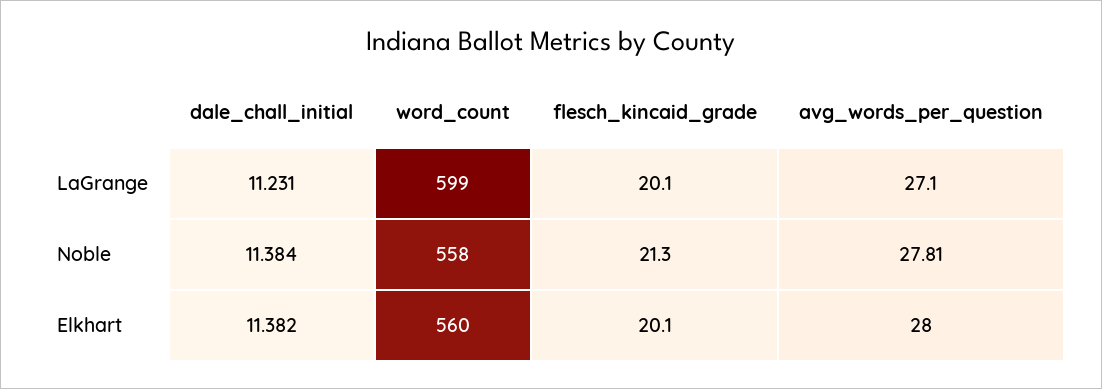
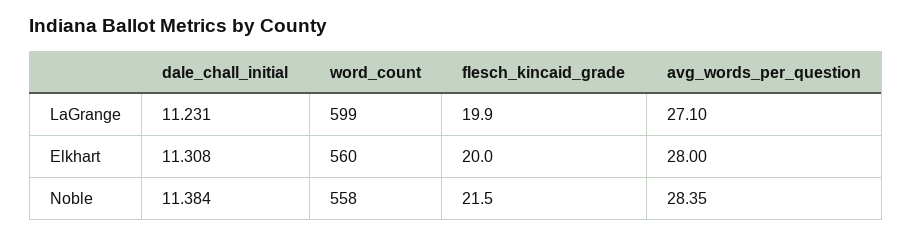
  {
    "dale_chall_initial": {
      "LaGrange": 11.231,
      "Noble": 11.384,
-     "Elkhart": 11.382
+     "Elkhart": 11.308
    },
    "word_count": {
      "LaGrange": 599,
      "Noble": 558,
      "Elkhart": 560
    },
    "flesch_kincaid_grade": {
-     "LaGrange": 20.1,
+     "LaGrange": 19.9,
-     "Noble": 21.3,
+     "Noble": 21.5,
-     "Elkhart": 20.1
+     "Elkhart": 20
    },
    "avg_words_per_question": {
      "LaGrange": 27.1,
-     "Noble": 27.81,
+     "Noble": 28.35,
      "Elkhart": 28
    }
  }

